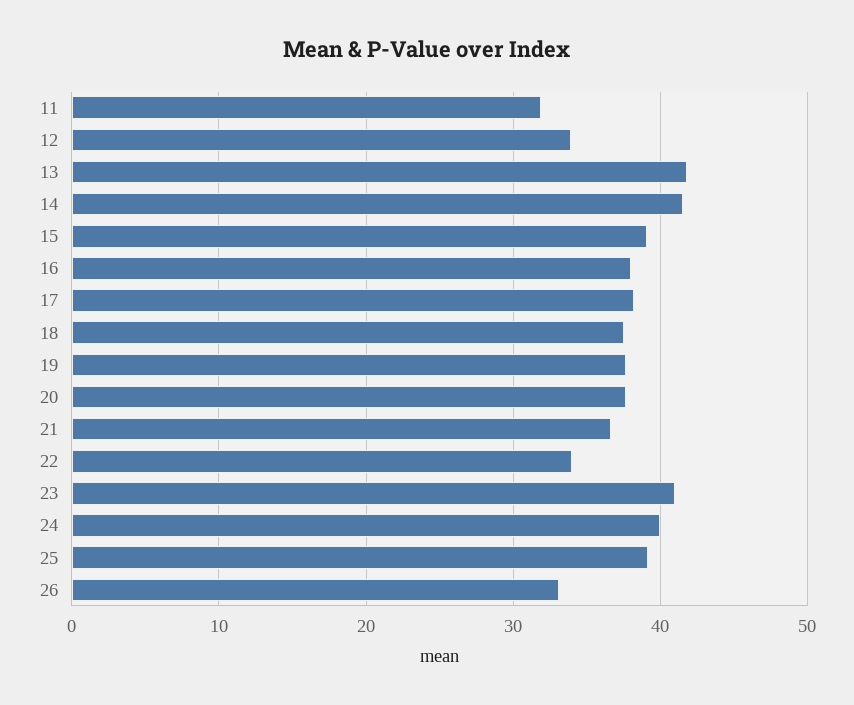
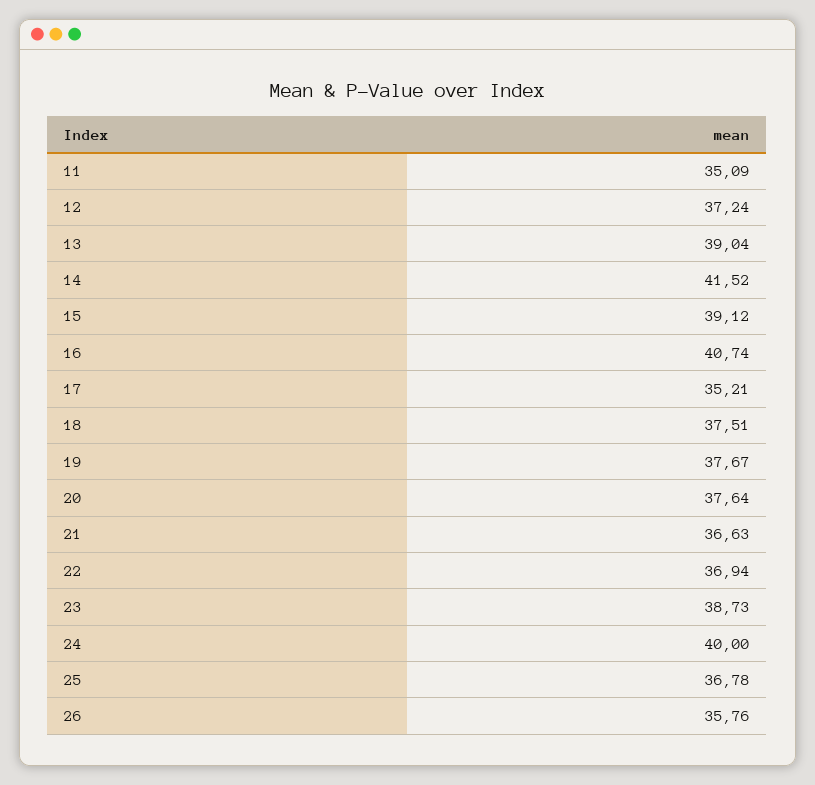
  {
-   "11": 32,
+   "11": 35.09,
-   "12": 34,
+   "12": 37.24,
-   "13": 42,
+   "13": 39.04,
    "14": 41.52,
    "15": 39.12,
-   "16": 38,
+   "16": 40.74,
-   "17": 38,
+   "17": 35.21,
    "18": 37.51,
    "19": 37.67,
    "20": 37.64,
    "21": 36.63,
-   "22": 34,
+   "22": 36.94,
-   "23": 41,
+   "23": 38.73,
    "24": 40,
-   "25": 39,
+   "25": 36.78,
-   "26": 33
+   "26": 35.76
  }

